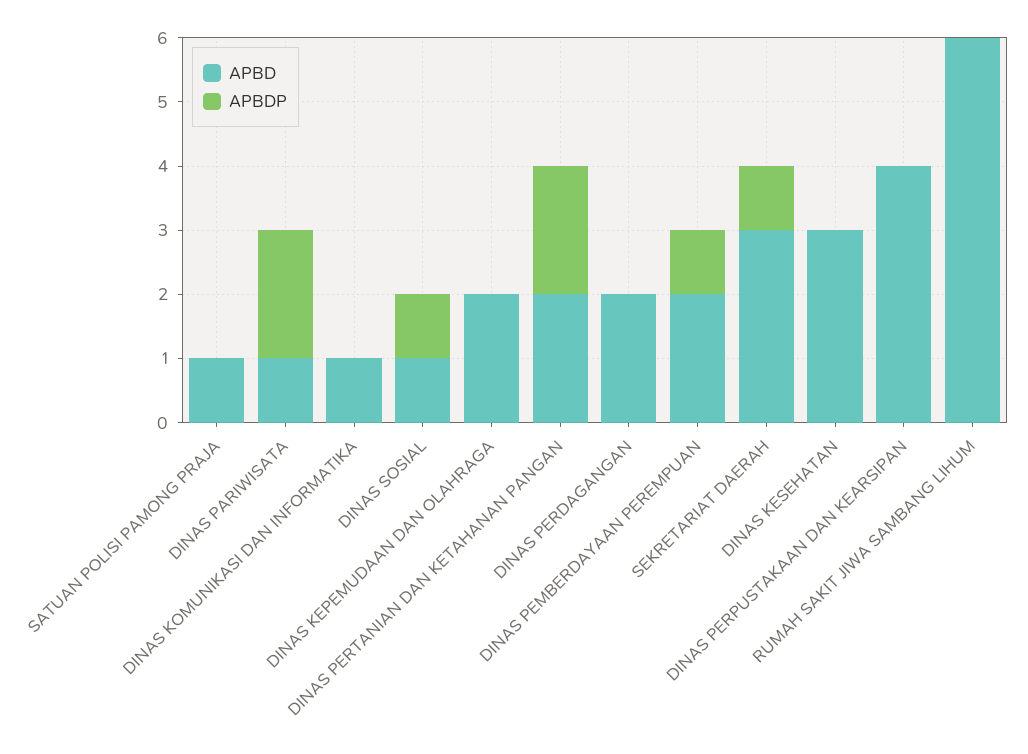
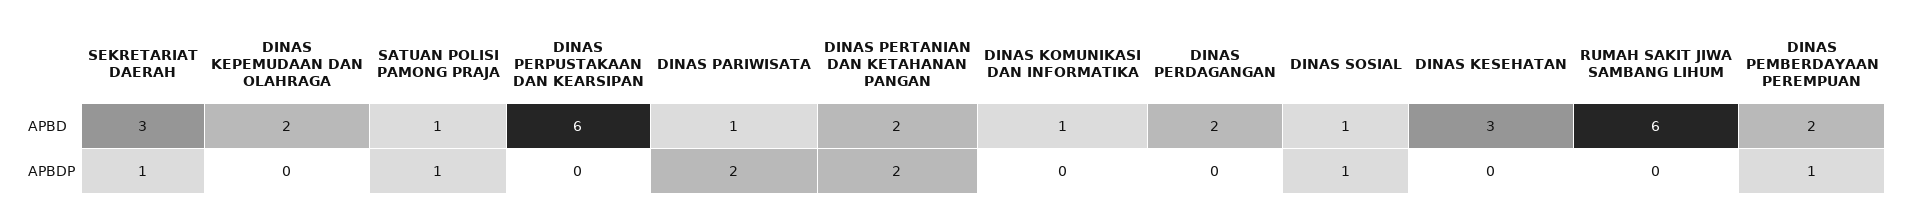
  {
    "APBD": {
      "SATUAN POLISI PAMONG PRAJA": 1,
      "DINAS PARIWISATA": 1,
      "DINAS KOMUNIKASI DAN INFORMATIKA": 1,
      "DINAS SOSIAL": 1,
      "DINAS KEPEMUDAAN DAN OLAHRAGA": 2,
      "DINAS PERTANIAN DAN KETAHANAN PANGAN": 2,
      "DINAS PERDAGANGAN": 2,
      "DINAS PEMBERDAYAAN PEREMPUAN": 2,
      "SEKRETARIAT DAERAH": 3,
      "DINAS KESEHATAN": 3,
-     "DINAS PERPUSTAKAAN DAN KEARSIPAN": 4,
+     "DINAS PERPUSTAKAAN DAN KEARSIPAN": 6,
      "RUMAH SAKIT JIWA SAMBANG LIHUM": 6
    },
    "APBDP": {
-     "SATUAN POLISI PAMONG PRAJA": 0,
+     "SATUAN POLISI PAMONG PRAJA": 1,
      "DINAS PARIWISATA": 2,
      "DINAS KOMUNIKASI DAN INFORMATIKA": 0,
      "DINAS SOSIAL": 1,
      "DINAS KEPEMUDAAN DAN OLAHRAGA": 0,
      "DINAS PERTANIAN DAN KETAHANAN PANGAN": 2,
      "DINAS PERDAGANGAN": 0,
      "DINAS PEMBERDAYAAN PEREMPUAN": 1,
      "SEKRETARIAT DAERAH": 1,
      "DINAS KESEHATAN": 0,
      "DINAS PERPUSTAKAAN DAN KEARSIPAN": 0,
      "RUMAH SAKIT JIWA SAMBANG LIHUM": 0
    }
  }

